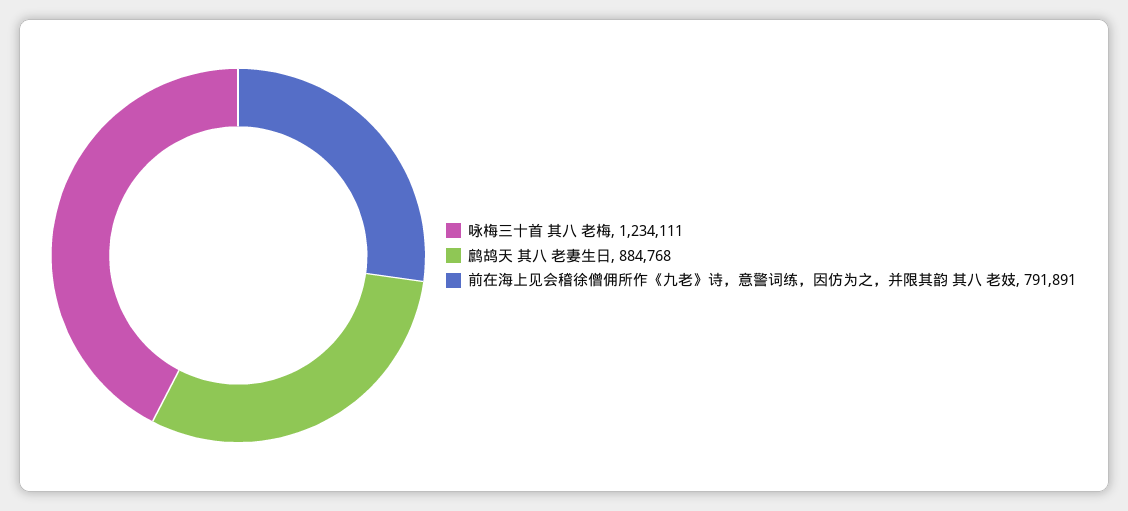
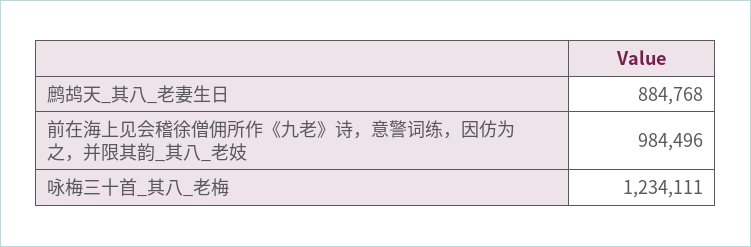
  {
    "咏梅三十首 其八 老梅": 1234111,
    "鹧鸪天 其八 老妻生日": 884768,
-   "前在海上见会稽徐僧佣所作《九老》诗，意警词练，因仿为之，并限其韵 其八 老妓": 791891
+   "前在海上见会稽徐僧佣所作《九老》诗，意警词练，因仿为之，并限其韵 其八 老妓": 984496
  }

